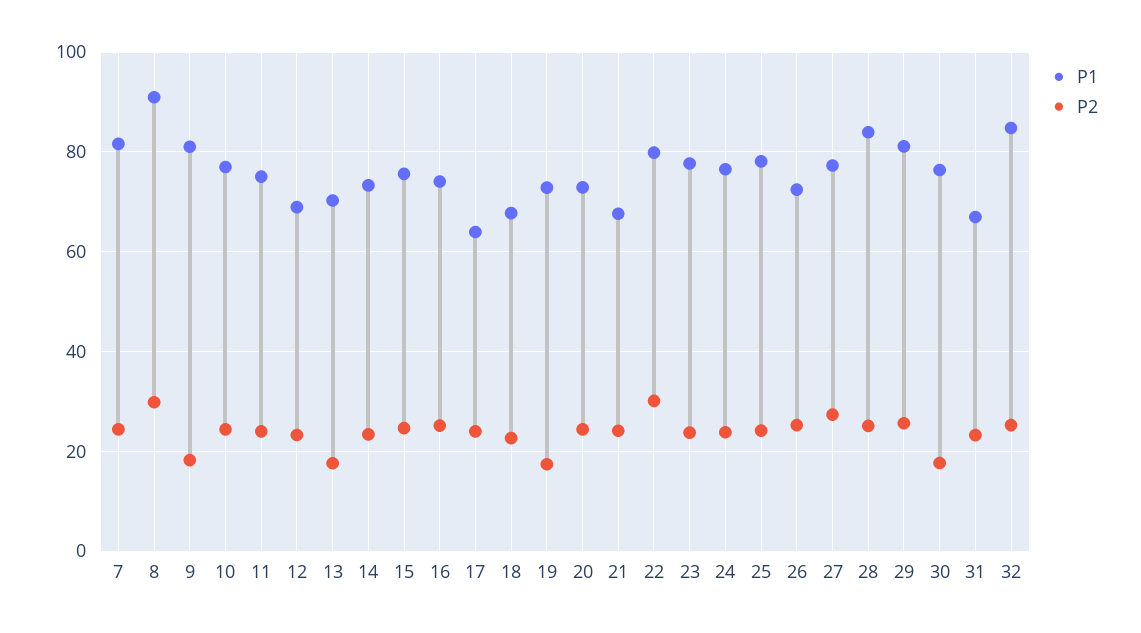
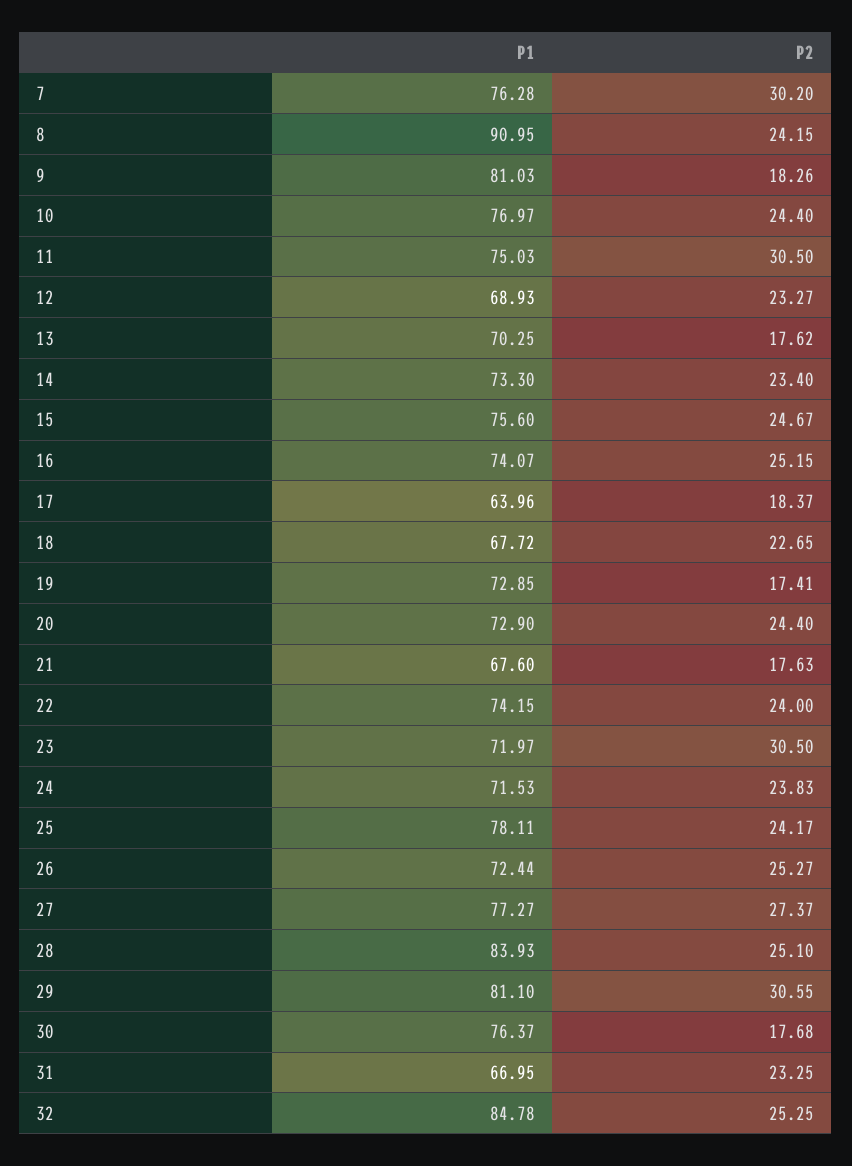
  {
    "P1": {
-     "7": 82,
+     "7": 76.28,
      "8": 90.95,
      "9": 81.03,
      "10": 76.97,
      "11": 75.03,
      "12": 68.93,
      "13": 70.25,
      "14": 73.3,
      "15": 75.6,
      "16": 74.07,
      "17": 63.96,
      "18": 67.72,
      "19": 72.85,
      "20": 72.9,
      "21": 67.6,
-     "22": 80,
+     "22": 74.15,
-     "23": 78,
+     "23": 71.97,
-     "24": 76,
+     "24": 71.53,
      "25": 78.11,
      "26": 72.44,
      "27": 77.27,
      "28": 83.93,
      "29": 81.1,
      "30": 76.37,
      "31": 66.95,
      "32": 84.78
    },
    "P2": {
-     "7": 24,
+     "7": 30.2,
-     "8": 30,
+     "8": 24.15,
      "9": 18.26,
      "10": 24.4,
-     "11": 24,
+     "11": 30.5,
      "12": 23.27,
      "13": 17.62,
      "14": 23.4,
      "15": 24.67,
      "16": 25.15,
-     "17": 24,
+     "17": 18.37,
      "18": 22.65,
      "19": 17.41,
      "20": 24.4,
-     "21": 24,
+     "21": 17.63,
-     "22": 30,
+     "22": 24,
-     "23": 24,
+     "23": 30.5,
      "24": 23.83,
      "25": 24.17,
      "26": 25.27,
      "27": 27.37,
      "28": 25.1,
-     "29": 26,
+     "29": 30.55,
      "30": 17.68,
      "31": 23.25,
      "32": 25.25
    }
  }

